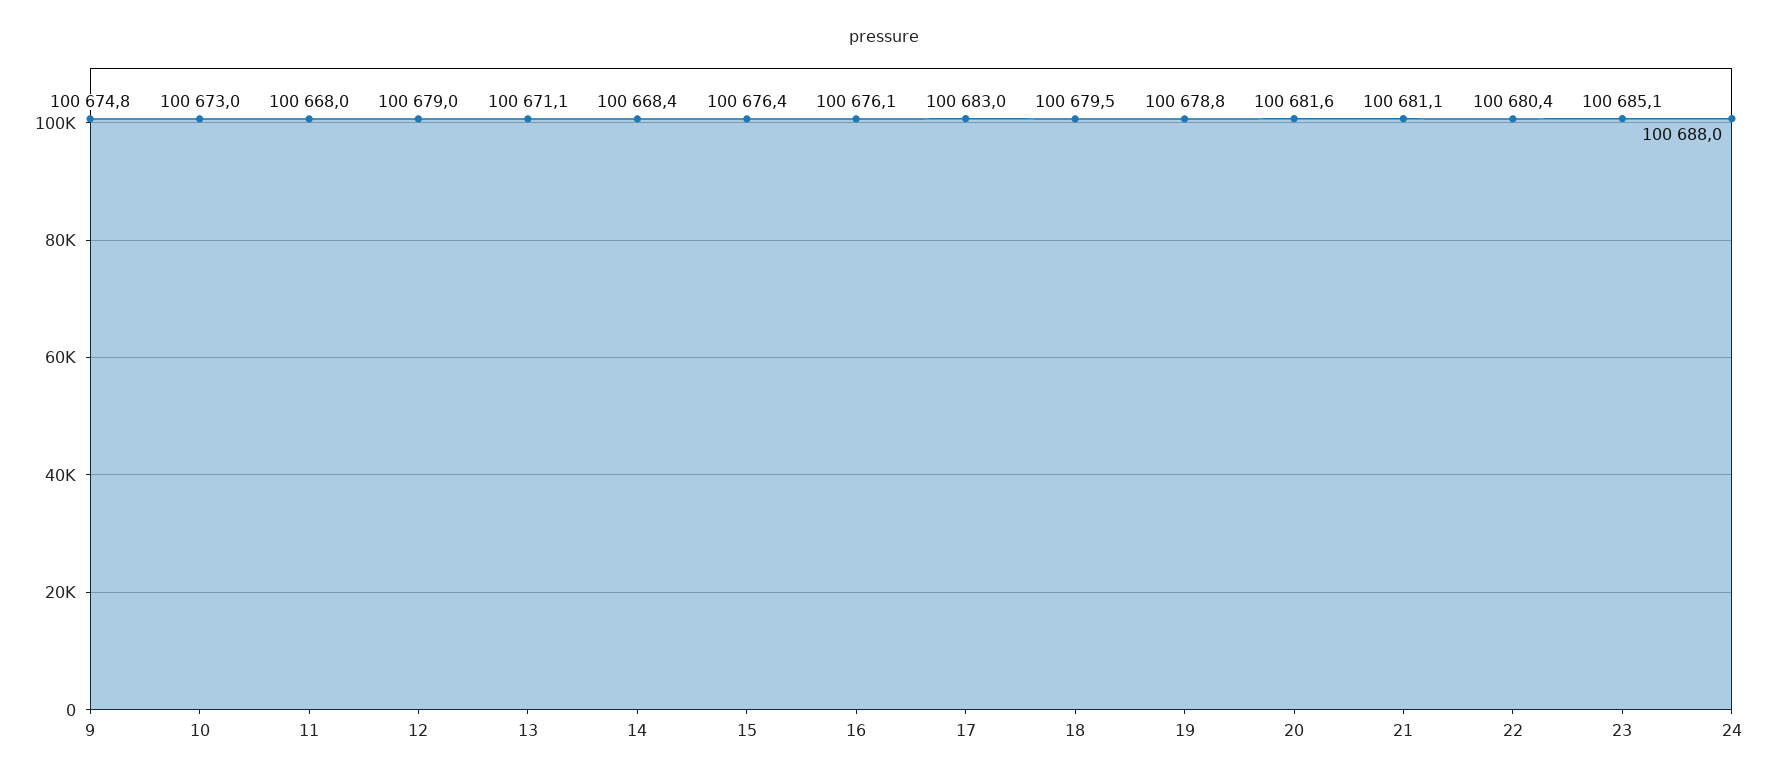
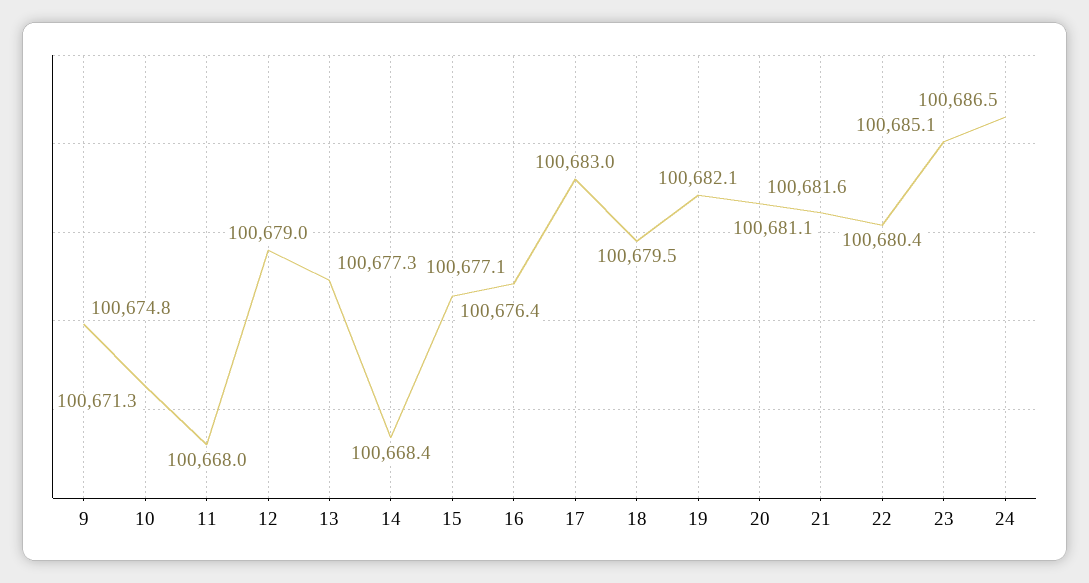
  {
    "9": 100674.8,
-   "10": 100673,
+   "10": 100671.3,
    "11": 100668,
    "12": 100679,
-   "13": 100671.1,
+   "13": 100677.3,
    "14": 100668.4,
    "15": 100676.4,
-   "16": 100676.1,
+   "16": 100677.1,
    "17": 100683,
    "18": 100679.5,
-   "19": 100678.8,
+   "19": 100682.1,
    "20": 100681.6,
    "21": 100681.1,
    "22": 100680.4,
    "23": 100685.1,
-   "24": 100688
+   "24": 100686.5
  }

